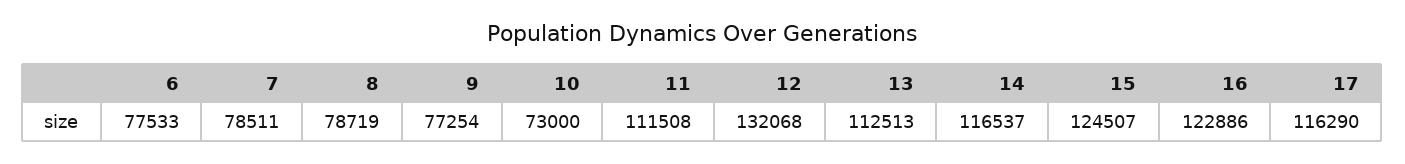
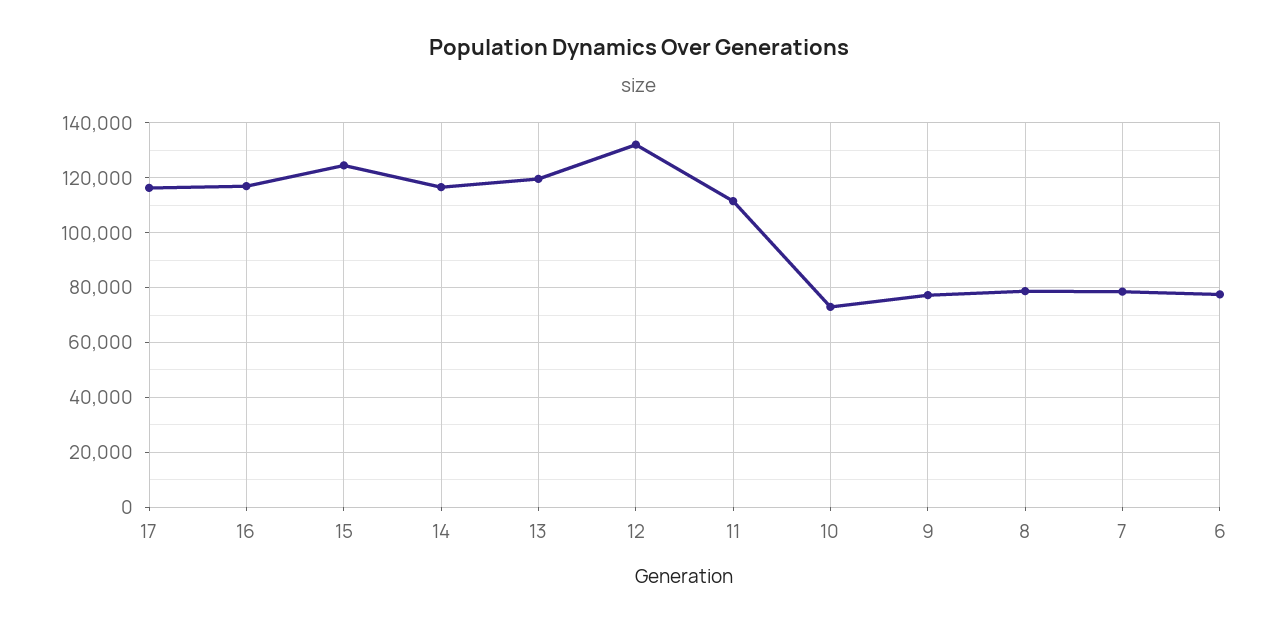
  {
    "6": 77533,
    "7": 78511,
    "8": 78719,
    "9": 77254,
    "10": 73000,
    "11": 111508,
    "12": 132068,
-   "13": 112513,
+   "13": 120000,
    "14": 116537,
    "15": 124507,
-   "16": 122886,
+   "16": 117500,
    "17": 116290
  }

